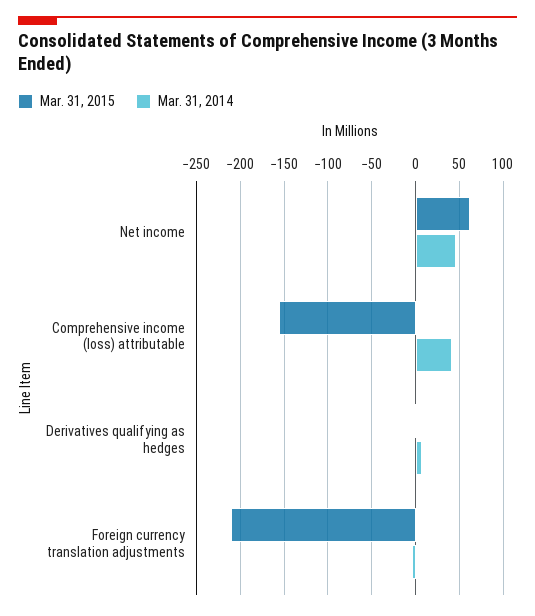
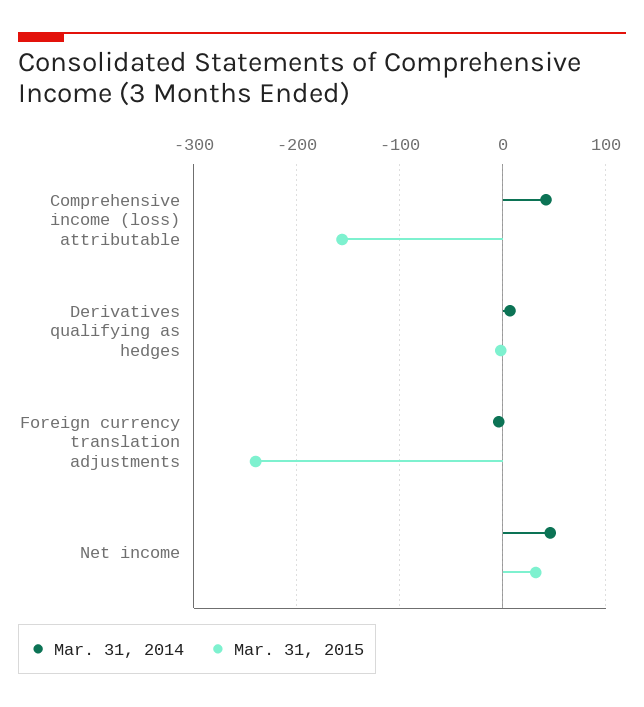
  {
    "Mar. 31, 2015": {
-     "Net income": 60,
+     "Net income": 30,
      "Comprehensive income (loss) attributable": -160,
      "Derivatives qualifying as hedges": 0,
-     "Foreign currency translation adjustments": -210
+     "Foreign currency translation adjustments": -240
    },
    "Mar. 31, 2014": {
      "Net income": 50,
      "Comprehensive income (loss) attributable": 40,
      "Derivatives qualifying as hedges": 10,
      "Foreign currency translation adjustments": 0
    }
  }

